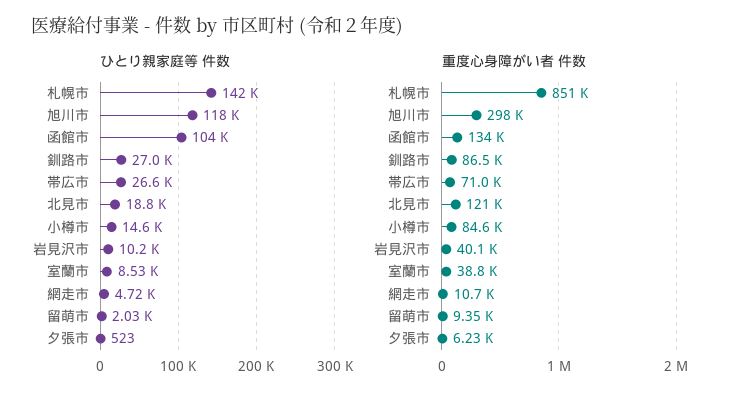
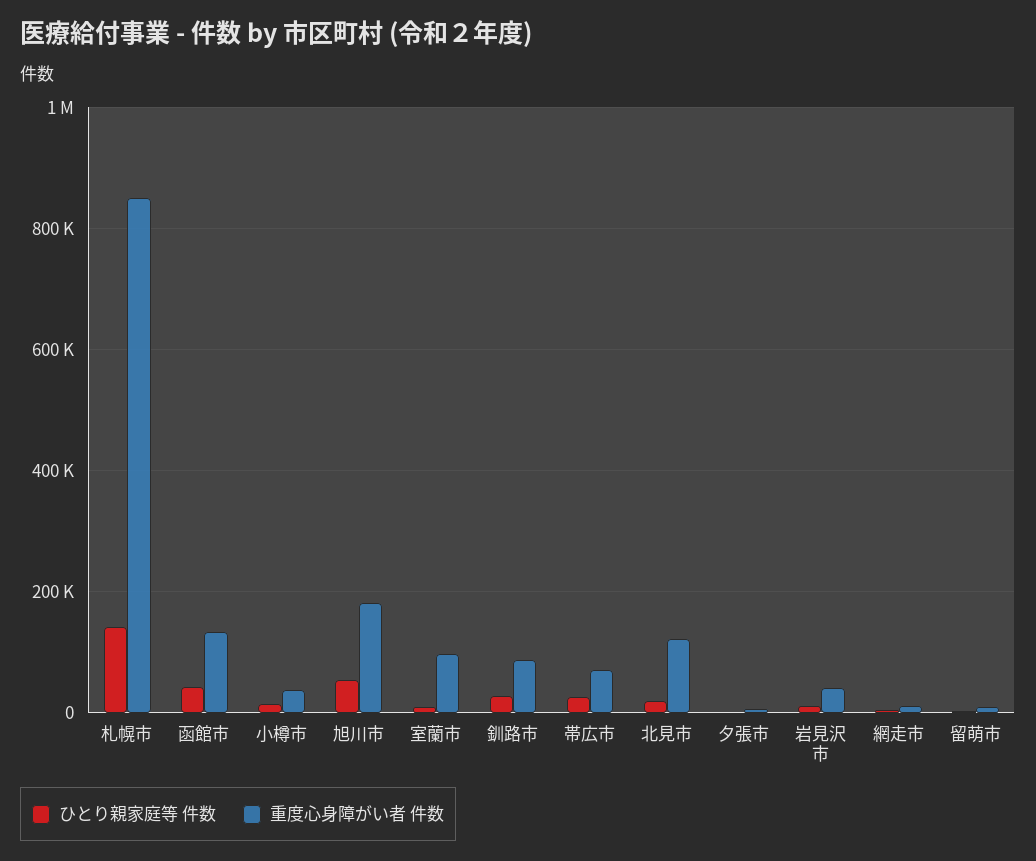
  {
    "ひとり親家庭等 件数": {
      "札幌市": 142000,
-     "旭川市": 118000,
+     "旭川市": 60000,
-     "函館市": 104000,
+     "函館市": 40000,
      "釧路市": 27000,
      "帯広市": 26600,
      "北見市": 18800,
      "小樽市": 14600,
      "岩見沢市": 10200,
      "室蘭市": 8530,
      "網走市": 4720,
      "留萌市": 2030,
      "夕張市": 523
    },
    "重度心身障がい者 件数": {
      "札幌市": 851000,
-     "旭川市": 298000,
+     "旭川市": 180000,
      "函館市": 134000,
      "釧路市": 86500,
      "帯広市": 71000,
      "北見市": 121000,
-     "小樽市": 84600,
+     "小樽市": 40000,
      "岩見沢市": 40100,
-     "室蘭市": 38800,
+     "室蘭市": 100000,
      "網走市": 10700,
      "留萌市": 9350,
      "夕張市": 6230
    }
  }

